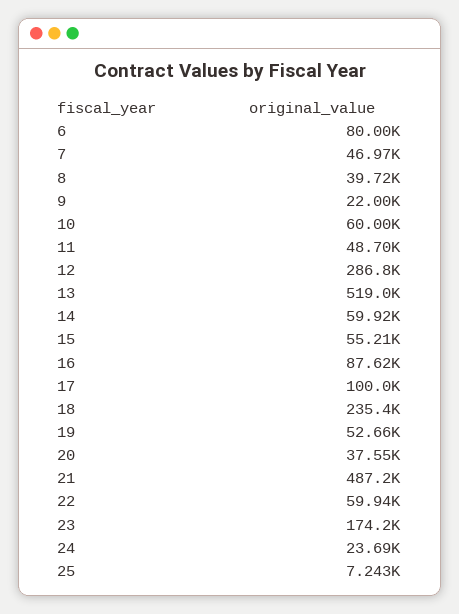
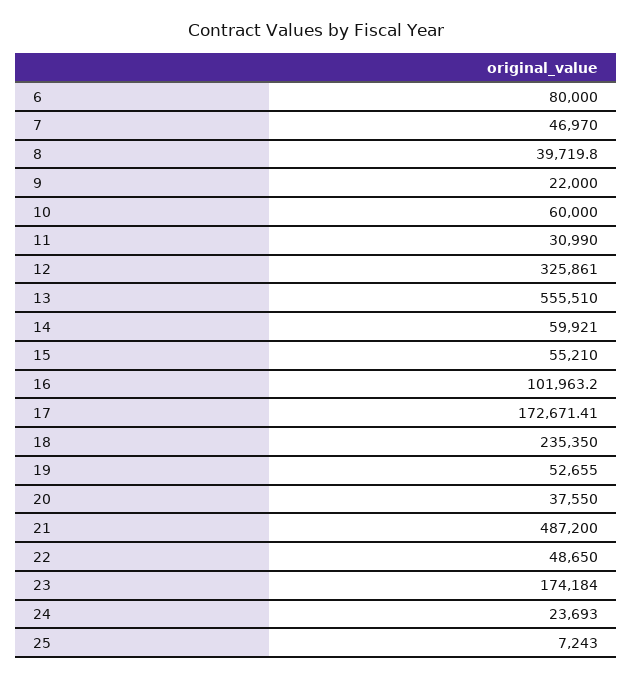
  {
    "6": 80000,
    "7": 46970,
    "8": 39719.8,
    "9": 22000,
    "10": 60000,
-   "11": 48700,
+   "11": 30990,
-   "12": 286800,
+   "12": 325861,
-   "13": 519000,
+   "13": 555510,
    "14": 59921,
    "15": 55210,
-   "16": 87620,
+   "16": 101963.2,
-   "17": 100000,
+   "17": 172671.41,
    "18": 235350,
    "19": 52655,
    "20": 37550,
    "21": 487200,
-   "22": 59940,
+   "22": 48650,
    "23": 174184,
    "24": 23693,
    "25": 7243
  }

